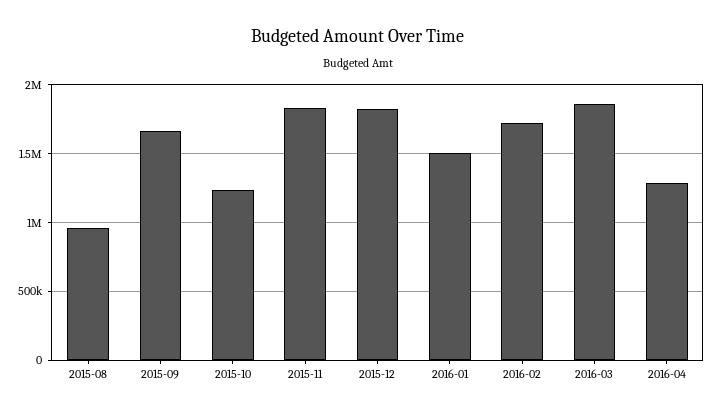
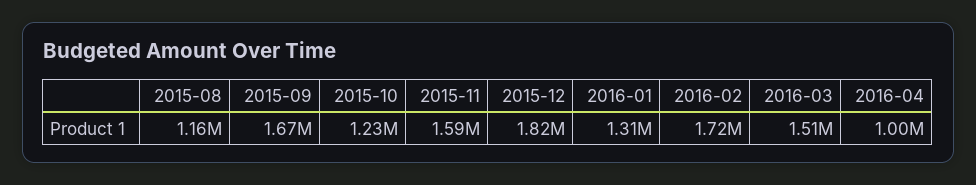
  {
-   "2015-08": 950000,
+   "2015-08": 1160000,
    "2015-09": 1670000,
    "2015-10": 1230000,
-   "2015-11": 1850000,
+   "2015-11": 1590000,
    "2015-12": 1820000,
-   "2016-01": 1500000,
+   "2016-01": 1310000,
    "2016-02": 1720000,
-   "2016-03": 1850000,
+   "2016-03": 1510000,
-   "2016-04": 1300000
+   "2016-04": 1000000
  }

